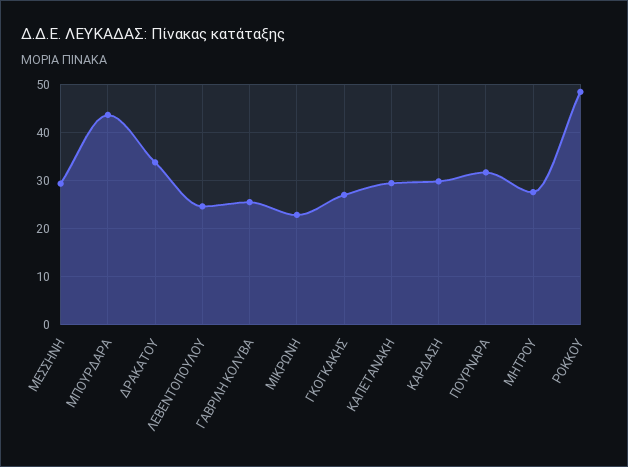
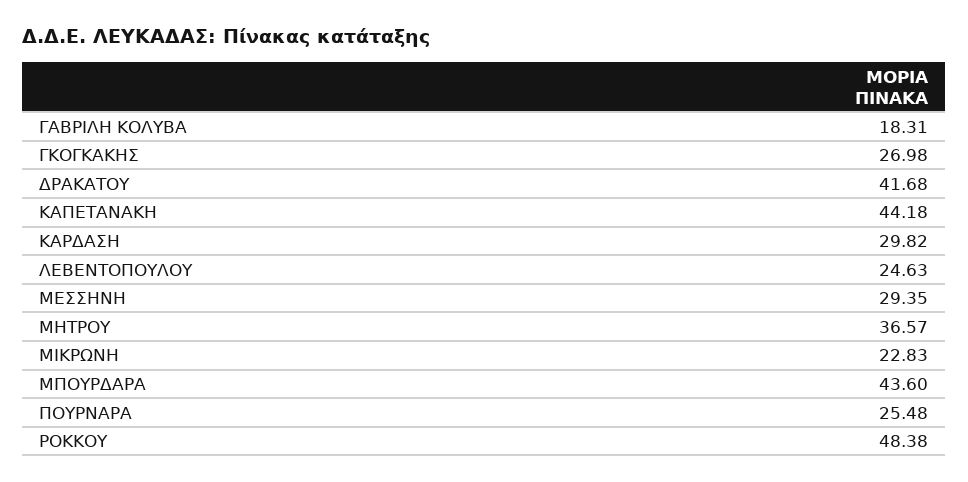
  {
    "ΜΕΣΣΗΝΗ": 29.35,
    "ΜΠΟΥΡΔΑΡΑ": 43.6,
-   "ΔΡΑΚΑΤΟΥ": 34,
+   "ΔΡΑΚΑΤΟΥ": 41.68,
    "ΛΕΒΕΝΤΟΠΟΥΛΟΥ": 24.63,
-   "ΓΑΒΡΙΛΗ ΚΟΛΥΒΑ": 26,
+   "ΓΑΒΡΙΛΗ ΚΟΛΥΒΑ": 18.31,
    "ΜΙΚΡΩΝΗ": 22.83,
    "ΓΚΟΓΚΑΚΗΣ": 26.98,
-   "ΚΑΠΕΤΑΝΑΚΗ": 30,
+   "ΚΑΠΕΤΑΝΑΚΗ": 44.18,
    "ΚΑΡΔΑΣΗ": 29.82,
-   "ΠΟΥΡΝΑΡΑ": 32,
+   "ΠΟΥΡΝΑΡΑ": 25.48,
-   "ΜΗΤΡΟΥ": 28,
+   "ΜΗΤΡΟΥ": 36.57,
    "ΡΟΚΚΟΥ": 48.38
  }

